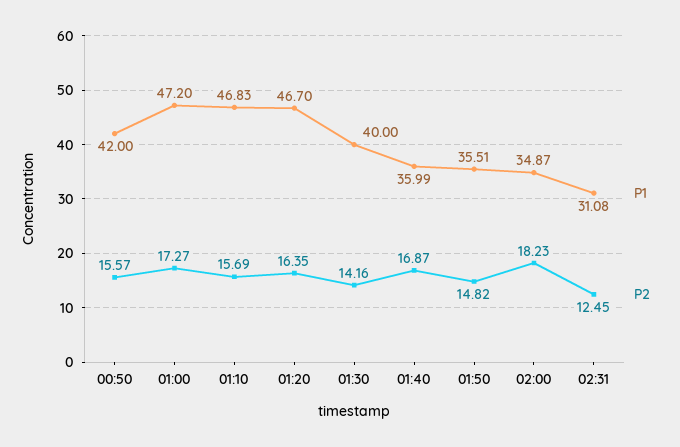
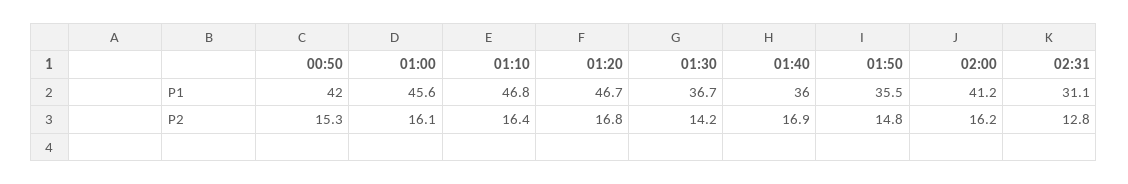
  {
    "P1": {
      "00:50": 42,
-     "01:00": 47.2,
+     "01:00": 45.6,
      "01:10": 46.83,
      "01:20": 46.7,
-     "01:30": 40,
+     "01:30": 36.7,
      "01:40": 35.99,
      "01:50": 35.51,
-     "02:00": 34.87,
+     "02:00": 41.2,
      "02:31": 31.08
    },
    "P2": {
-     "00:50": 15.57,
+     "00:50": 15.3,
-     "01:00": 17.27,
+     "01:00": 16.1,
-     "01:10": 15.69,
+     "01:10": 16.4,
-     "01:20": 16.35,
+     "01:20": 16.8,
      "01:30": 14.16,
      "01:40": 16.87,
      "01:50": 14.82,
-     "02:00": 18.23,
+     "02:00": 16.2,
-     "02:31": 12.45
+     "02:31": 12.8
    }
  }

